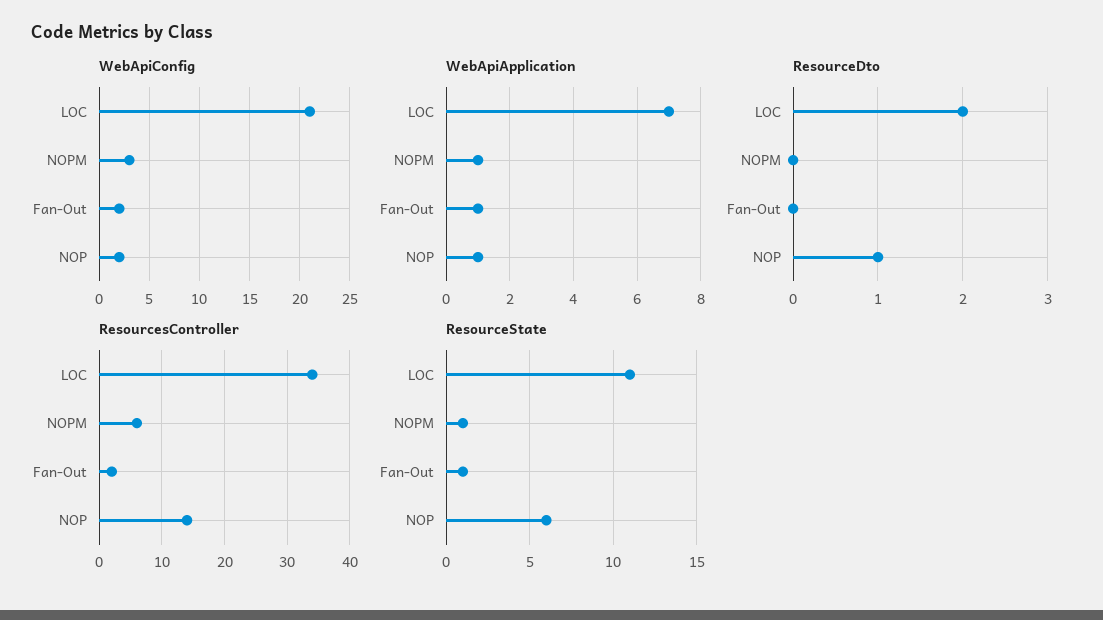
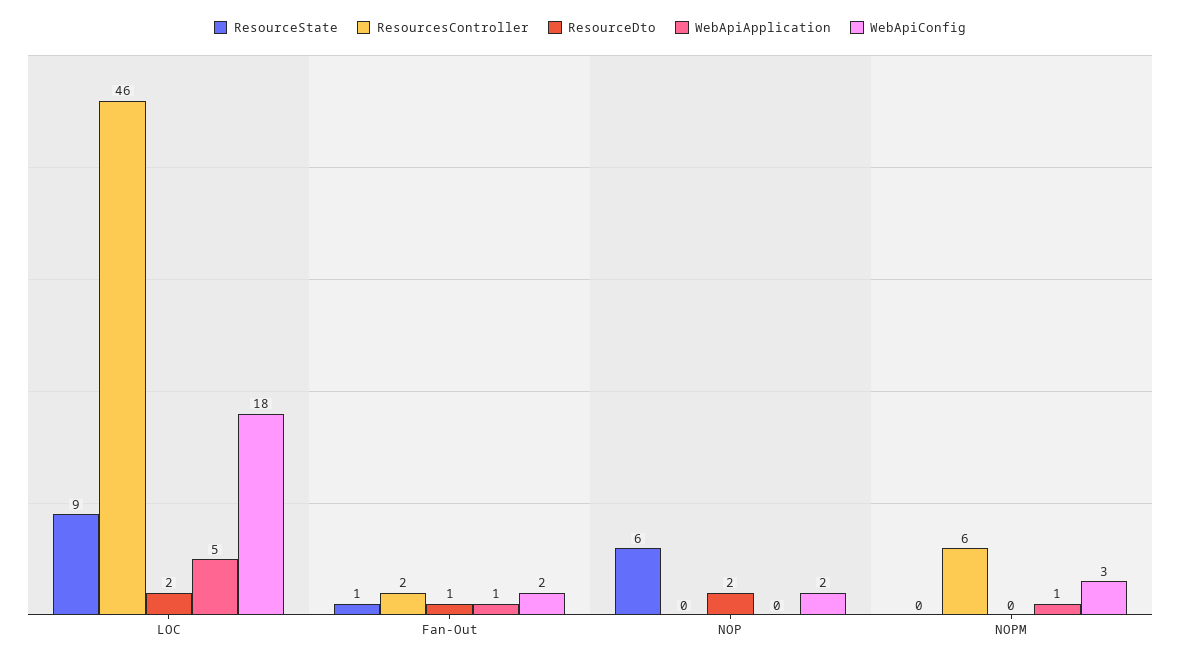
  {
    "WebApiConfig": {
-     "LOC": 21,
+     "LOC": 18,
      "NOPM": 3,
      "Fan-Out": 2,
      "NOP": 2
    },
    "WebApiApplication": {
-     "LOC": 7,
+     "LOC": 5,
      "NOPM": 1,
      "Fan-Out": 1,
-     "NOP": 1
+     "NOP": 0
    },
    "ResourceDto": {
      "LOC": 2,
      "NOPM": 0,
-     "Fan-Out": 0,
+     "Fan-Out": 1,
-     "NOP": 1
+     "NOP": 2
    },
    "ResourcesController": {
-     "LOC": 34,
+     "LOC": 46,
      "NOPM": 6,
      "Fan-Out": 2,
-     "NOP": 14
+     "NOP": 0
    },
    "ResourceState": {
-     "LOC": 11,
+     "LOC": 9,
-     "NOPM": 1,
+     "NOPM": 0,
      "Fan-Out": 1,
      "NOP": 6
    }
  }

